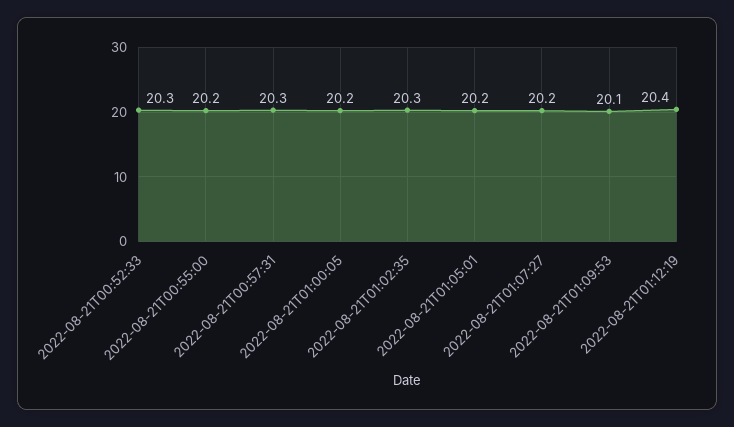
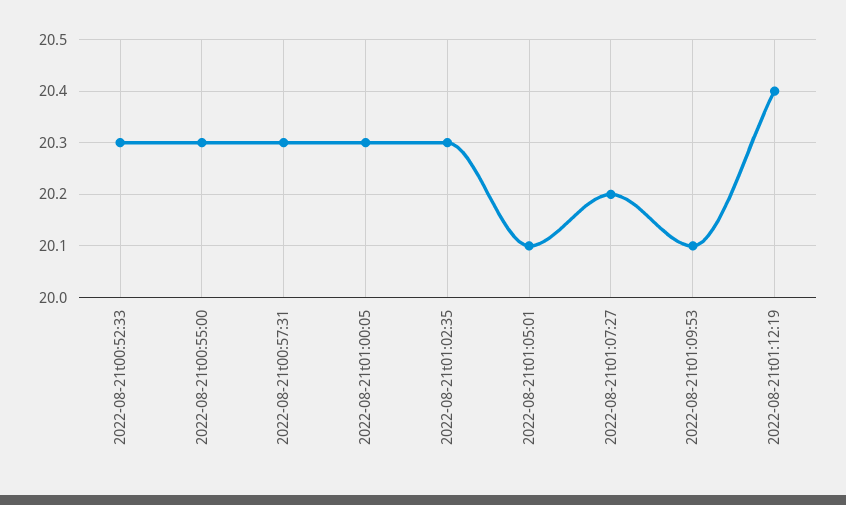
  {
    "2022-08-21T00:52:33": 20.3,
-   "2022-08-21T00:55:00": 20.2,
+   "2022-08-21T00:55:00": 20.3,
    "2022-08-21T00:57:31": 20.3,
-   "2022-08-21T01:00:05": 20.2,
+   "2022-08-21T01:00:05": 20.3,
    "2022-08-21T01:02:35": 20.3,
-   "2022-08-21T01:05:01": 20.2,
+   "2022-08-21T01:05:01": 20.1,
    "2022-08-21T01:07:27": 20.2,
    "2022-08-21T01:09:53": 20.1,
    "2022-08-21T01:12:19": 20.4
  }

